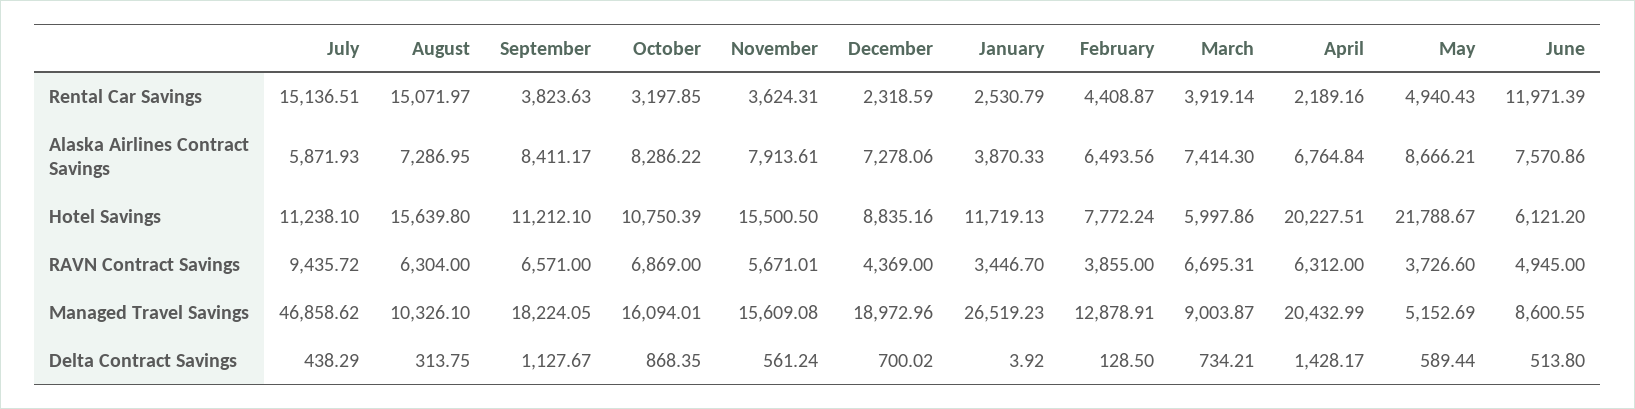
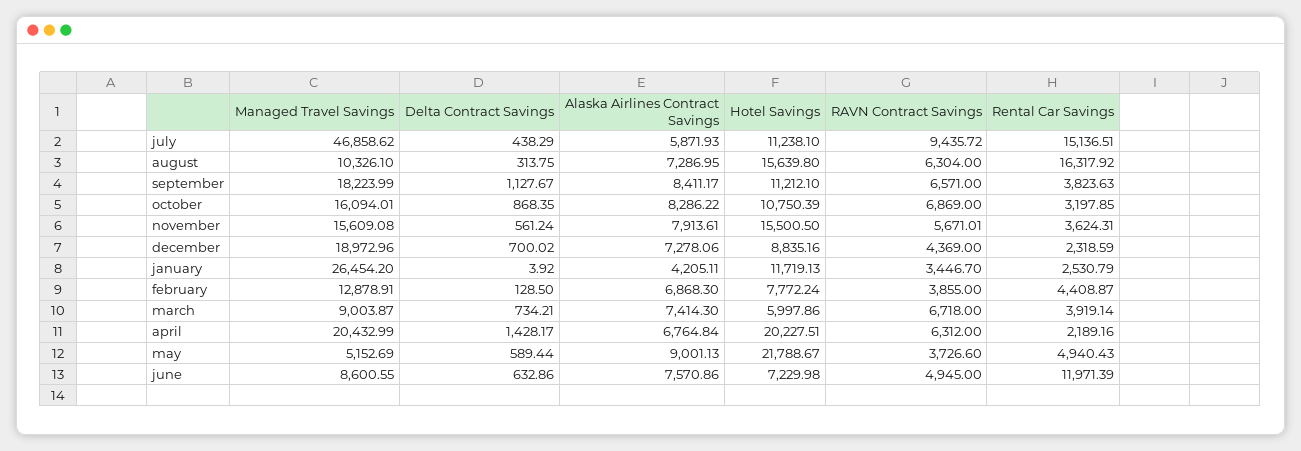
  {
    "July": {
      "Rental Car Savings": 15136.51,
      "Alaska Airlines Contract Savings": 5871.93,
      "Hotel Savings": 11238.1,
      "RAVN Contract Savings": 9435.72,
      "Managed Travel Savings": 46858.62,
      "Delta Contract Savings": 438.29
    },
    "August": {
-     "Rental Car Savings": 15071.97,
+     "Rental Car Savings": 16317.92,
      "Alaska Airlines Contract Savings": 7286.95,
      "Hotel Savings": 15639.8,
      "RAVN Contract Savings": 6304,
      "Managed Travel Savings": 10326.1,
      "Delta Contract Savings": 313.75
    },
    "September": {
      "Rental Car Savings": 3823.63,
      "Alaska Airlines Contract Savings": 8411.17,
      "Hotel Savings": 11212.1,
      "RAVN Contract Savings": 6571,
-     "Managed Travel Savings": 18224.05,
+     "Managed Travel Savings": 18223.99,
      "Delta Contract Savings": 1127.67
    },
    "October": {
      "Rental Car Savings": 3197.85,
      "Alaska Airlines Contract Savings": 8286.22,
      "Hotel Savings": 10750.39,
      "RAVN Contract Savings": 6869,
      "Managed Travel Savings": 16094.01,
      "Delta Contract Savings": 868.35
    },
    "November": {
      "Rental Car Savings": 3624.31,
      "Alaska Airlines Contract Savings": 7913.61,
      "Hotel Savings": 15500.5,
      "RAVN Contract Savings": 5671.01,
      "Managed Travel Savings": 15609.08,
      "Delta Contract Savings": 561.24
    },
    "December": {
      "Rental Car Savings": 2318.59,
      "Alaska Airlines Contract Savings": 7278.06,
      "Hotel Savings": 8835.16,
      "RAVN Contract Savings": 4369,
      "Managed Travel Savings": 18972.96,
      "Delta Contract Savings": 700.02
    },
    "January": {
      "Rental Car Savings": 2530.79,
-     "Alaska Airlines Contract Savings": 3870.33,
+     "Alaska Airlines Contract Savings": 4205.11,
      "Hotel Savings": 11719.13,
      "RAVN Contract Savings": 3446.7,
-     "Managed Travel Savings": 26519.23,
+     "Managed Travel Savings": 26454.2,
      "Delta Contract Savings": 3.92
    },
    "February": {
      "Rental Car Savings": 4408.87,
-     "Alaska Airlines Contract Savings": 6493.56,
+     "Alaska Airlines Contract Savings": 6868.3,
      "Hotel Savings": 7772.24,
      "RAVN Contract Savings": 3855,
      "Managed Travel Savings": 12878.91,
      "Delta Contract Savings": 128.5
    },
    "March": {
      "Rental Car Savings": 3919.14,
      "Alaska Airlines Contract Savings": 7414.3,
      "Hotel Savings": 5997.86,
-     "RAVN Contract Savings": 6695.31,
+     "RAVN Contract Savings": 6718,
      "Managed Travel Savings": 9003.87,
      "Delta Contract Savings": 734.21
    },
    "April": {
      "Rental Car Savings": 2189.16,
      "Alaska Airlines Contract Savings": 6764.84,
      "Hotel Savings": 20227.51,
      "RAVN Contract Savings": 6312,
      "Managed Travel Savings": 20432.99,
      "Delta Contract Savings": 1428.17
    },
    "May": {
      "Rental Car Savings": 4940.43,
-     "Alaska Airlines Contract Savings": 8666.21,
+     "Alaska Airlines Contract Savings": 9001.13,
      "Hotel Savings": 21788.67,
      "RAVN Contract Savings": 3726.6,
      "Managed Travel Savings": 5152.69,
      "Delta Contract Savings": 589.44
    },
    "June": {
      "Rental Car Savings": 11971.39,
      "Alaska Airlines Contract Savings": 7570.86,
-     "Hotel Savings": 6121.2,
+     "Hotel Savings": 7229.98,
      "RAVN Contract Savings": 4945,
      "Managed Travel Savings": 8600.55,
-     "Delta Contract Savings": 513.8
+     "Delta Contract Savings": 632.86
    }
  }

